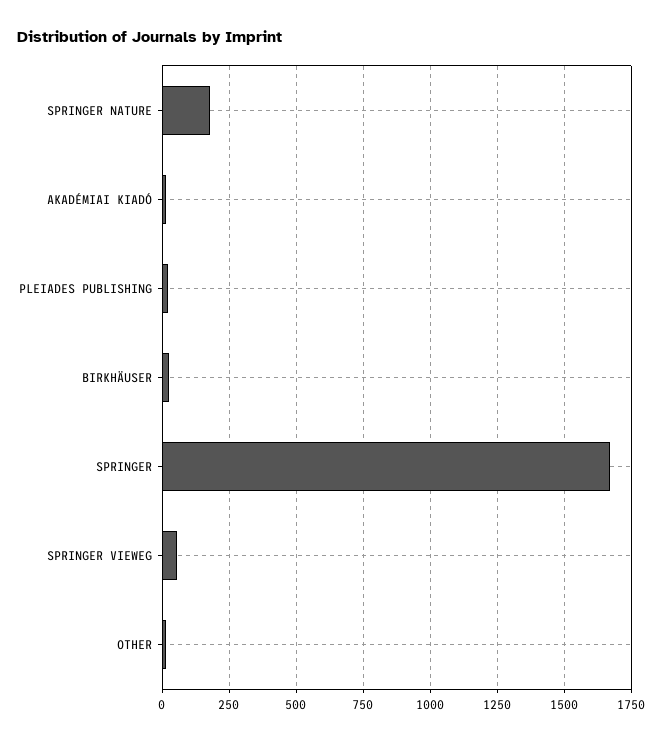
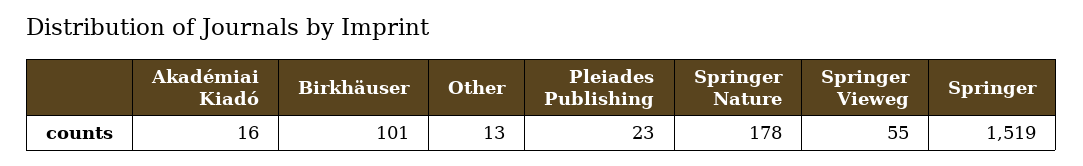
  {
    "SPRINGER NATURE": 178,
    "AKADÉMIAI KIADÓ": 16,
    "PLEIADES PUBLISHING": 23,
-   "BIRKHÄUSER": 25,
+   "BIRKHÄUSER": 101,
-   "SPRINGER": 1675,
+   "SPRINGER": 1519,
    "SPRINGER VIEWEG": 55,
    "OTHER": 13
  }

